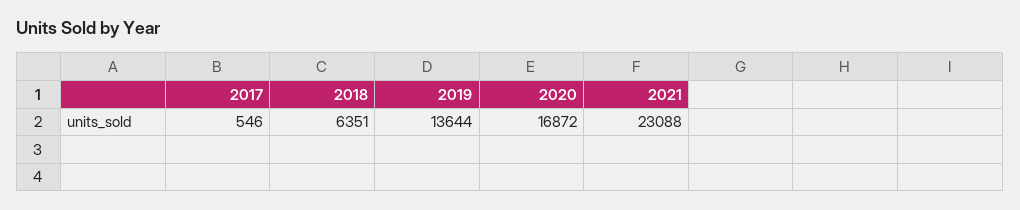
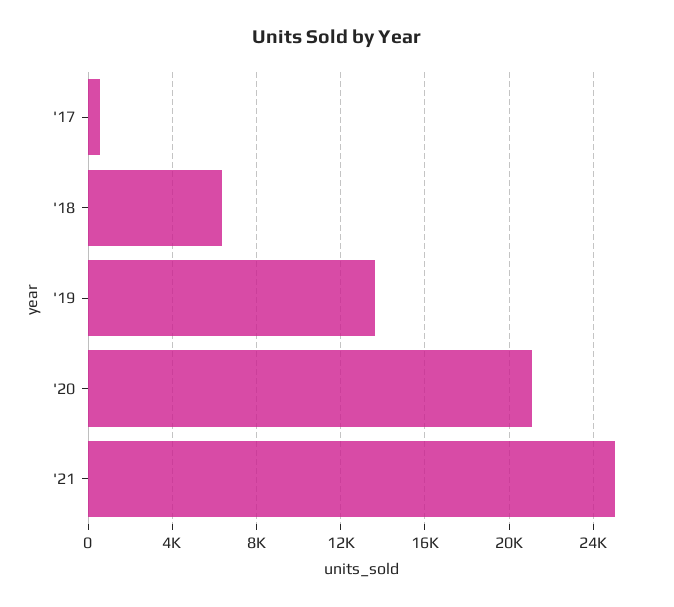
  {
    "2017": 546,
    "2018": 6351,
    "2019": 13644,
-   "2020": 16872,
+   "2020": 21000,
-   "2021": 23088
+   "2021": 25000
  }

